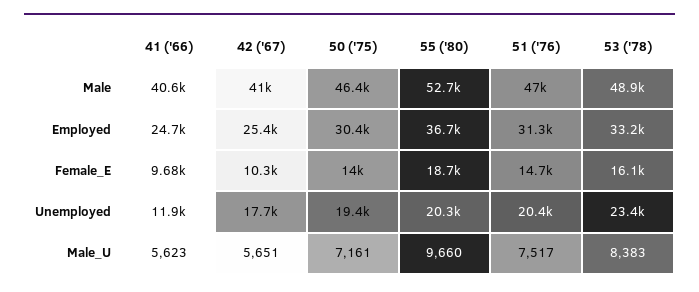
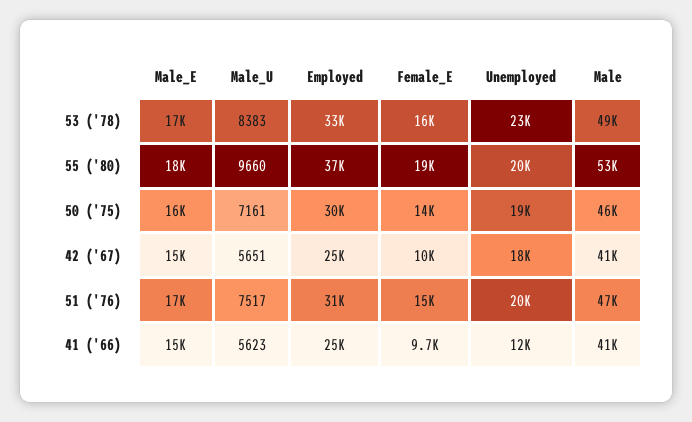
  {
    "41 ('66)": {
      "Male": 40600,
      "Employed": 24700,
      "Female_E": 9680,
      "Unemployed": 11900,
-     "Male_U": 5623
+     "Male_U": 5623,
+     "Male_E": 15000
    },
    "42 ('67)": {
      "Male": 41000,
      "Employed": 25400,
      "Female_E": 10300,
      "Unemployed": 17700,
-     "Male_U": 5651
+     "Male_U": 5651,
+     "Male_E": 15000
    },
    "50 ('75)": {
      "Male": 46400,
      "Employed": 30400,
      "Female_E": 14000,
      "Unemployed": 19400,
-     "Male_U": 7161
+     "Male_U": 7161,
+     "Male_E": 16000
    },
    "55 ('80)": {
      "Male": 52700,
      "Employed": 36700,
      "Female_E": 18700,
      "Unemployed": 20300,
-     "Male_U": 9660
+     "Male_U": 9660,
+     "Male_E": 18000
    },
    "51 ('76)": {
      "Male": 47000,
      "Employed": 31300,
      "Female_E": 14700,
      "Unemployed": 20400,
-     "Male_U": 7517
+     "Male_U": 7517,
+     "Male_E": 17000
    },
    "53 ('78)": {
      "Male": 48900,
      "Employed": 33200,
      "Female_E": 16100,
      "Unemployed": 23400,
-     "Male_U": 8383
+     "Male_U": 8383,
+     "Male_E": 17000
    }
  }

